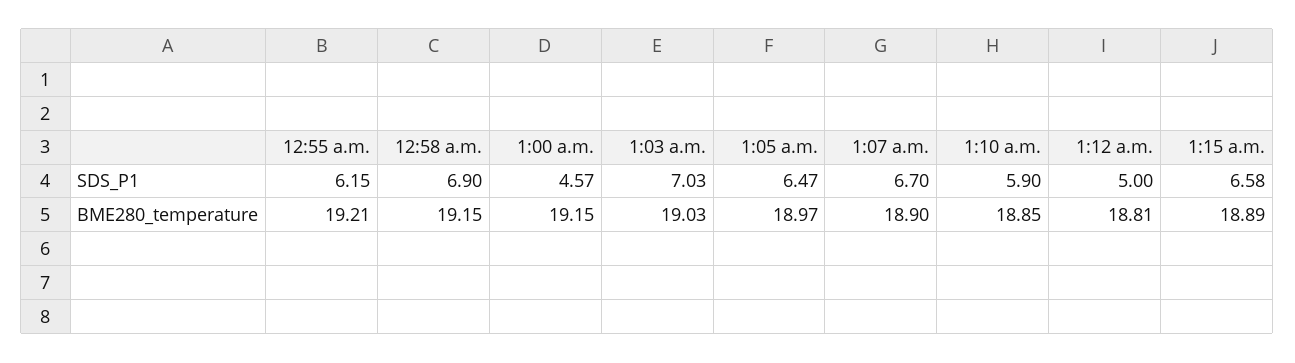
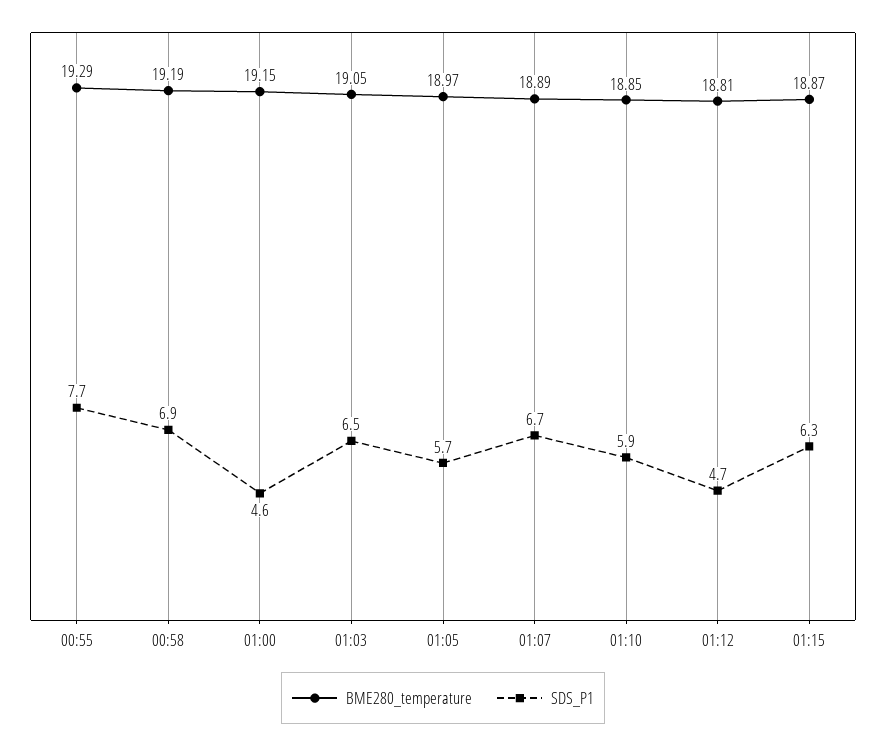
  {
    "SDS_P1": {
-     "12:55 a.m.": 6.15,
+     "12:55 a.m.": 7.7,
      "12:58 a.m.": 6.9,
      "1:00 a.m.": 4.57,
-     "1:03 a.m.": 7.03,
+     "1:03 a.m.": 6.5,
-     "1:05 a.m.": 6.47,
+     "1:05 a.m.": 5.7,
      "1:07 a.m.": 6.7,
      "1:10 a.m.": 5.9,
-     "1:12 a.m.": 5,
+     "1:12 a.m.": 4.7,
-     "1:15 a.m.": 6.58
+     "1:15 a.m.": 6.3
    },
    "BME280_temperature": {
-     "12:55 a.m.": 19.21,
+     "12:55 a.m.": 19.29,
-     "12:58 a.m.": 19.15,
+     "12:58 a.m.": 19.19,
      "1:00 a.m.": 19.15,
-     "1:03 a.m.": 19.03,
+     "1:03 a.m.": 19.05,
      "1:05 a.m.": 18.97,
-     "1:07 a.m.": 18.9,
+     "1:07 a.m.": 18.89,
      "1:10 a.m.": 18.85,
      "1:12 a.m.": 18.81,
-     "1:15 a.m.": 18.89
+     "1:15 a.m.": 18.87
    }
  }

